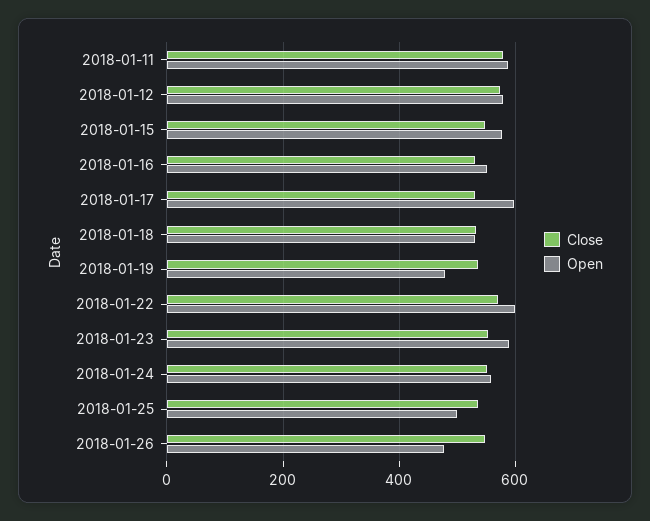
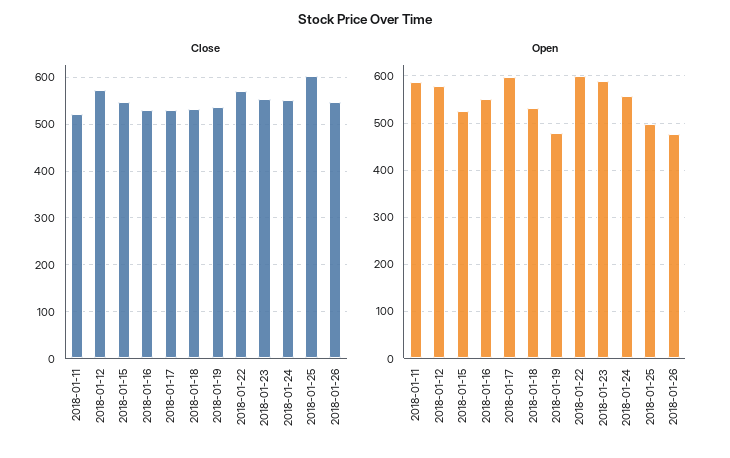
  {
    "Close": {
-     "2018-01-11": 580,
+     "2018-01-11": 520,
      "2018-01-12": 580,
      "2018-01-15": 540,
      "2018-01-16": 540,
      "2018-01-17": 540,
      "2018-01-18": 540,
      "2018-01-19": 540,
      "2018-01-22": 580,
      "2018-01-23": 560,
      "2018-01-24": 560,
-     "2018-01-25": 540,
+     "2018-01-25": 600,
      "2018-01-26": 540
    },
    "Open": {
      "2018-01-11": 580,
      "2018-01-12": 580,
-     "2018-01-15": 580,
+     "2018-01-15": 520,
      "2018-01-16": 560,
      "2018-01-17": 600,
      "2018-01-18": 540,
      "2018-01-19": 480,
      "2018-01-22": 600,
      "2018-01-23": 580,
      "2018-01-24": 560,
      "2018-01-25": 500,
      "2018-01-26": 480
    }
  }

